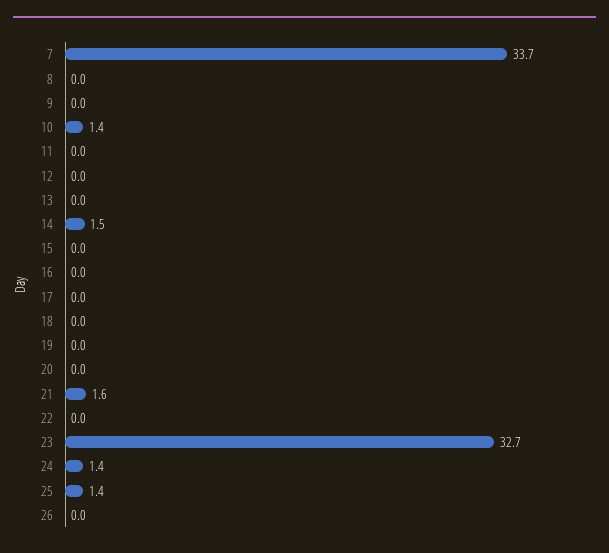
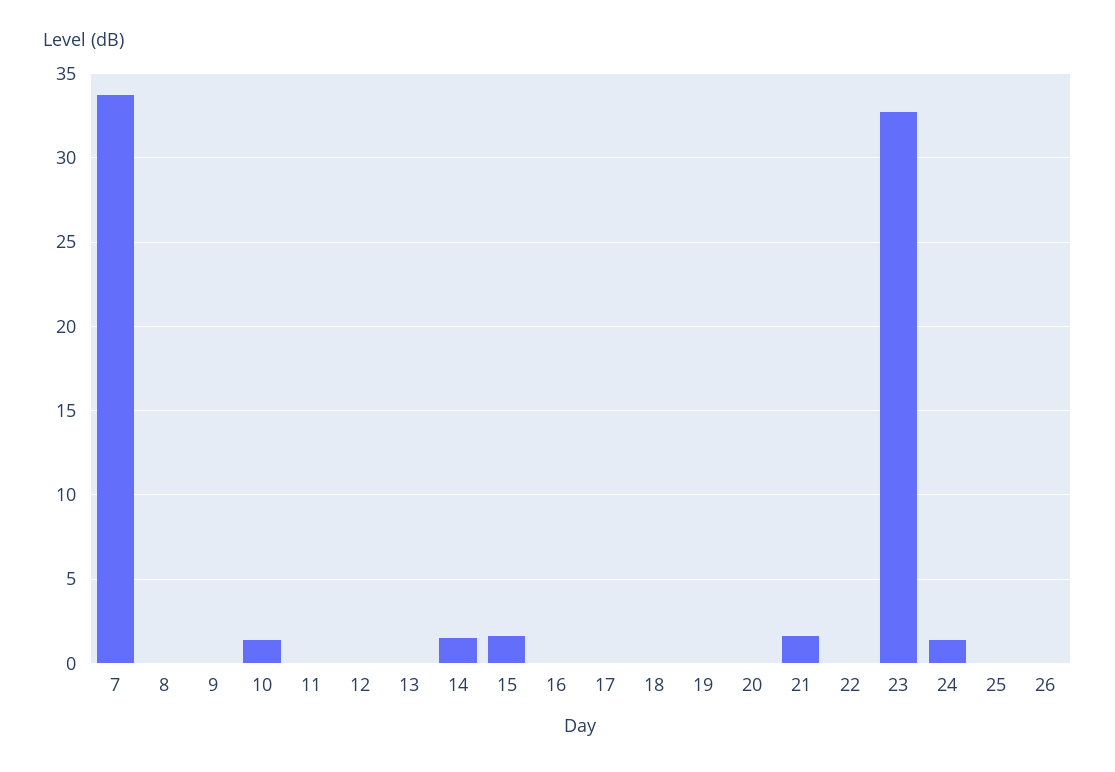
  {
    "7": 33.7,
    "8": 0,
    "9": 0,
    "10": 1.4,
    "11": 0,
    "12": 0,
    "13": 0,
    "14": 1.5,
-   "15": 0,
+   "15": 1.5,
    "16": 0,
    "17": 0,
    "18": 0,
    "19": 0,
    "20": 0,
    "21": 1.6,
    "22": 0,
    "23": 32.7,
    "24": 1.4,
-   "25": 1.4,
+   "25": 0,
    "26": 0
  }

